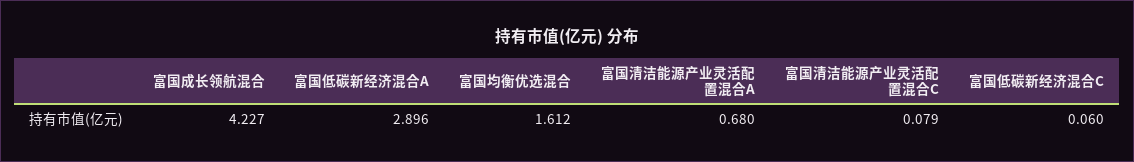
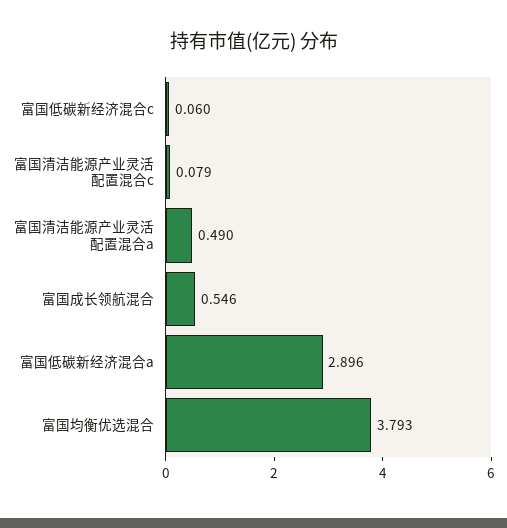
  {
-   "富国成长领航混合": 4.227,
+   "富国成长领航混合": 0.546,
    "富国低碳新经济混合A": 2.896,
-   "富国均衡优选混合": 1.612,
+   "富国均衡优选混合": 3.793,
-   "富国清洁能源产业灵活配置混合A": 0.68,
+   "富国清洁能源产业灵活配置混合A": 0.49,
    "富国清洁能源产业灵活配置混合C": 0.079,
    "富国低碳新经济混合C": 0.06
  }

